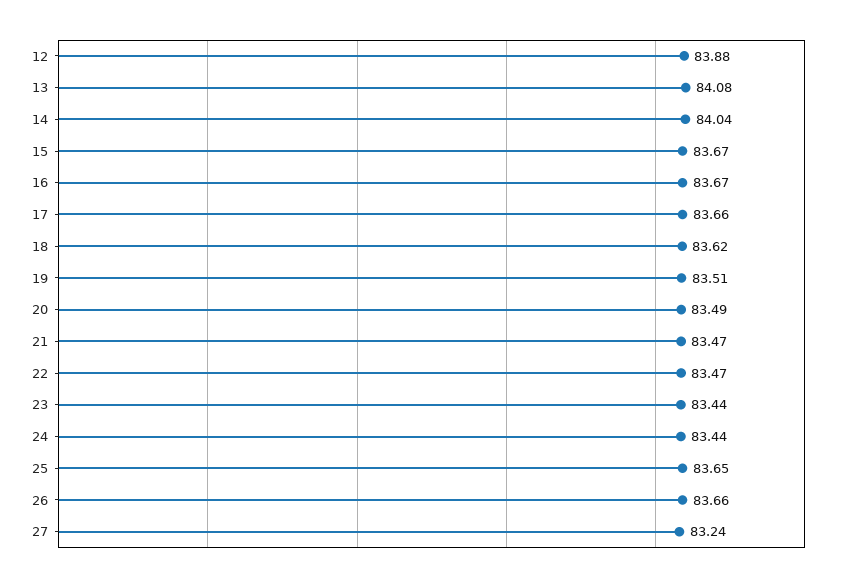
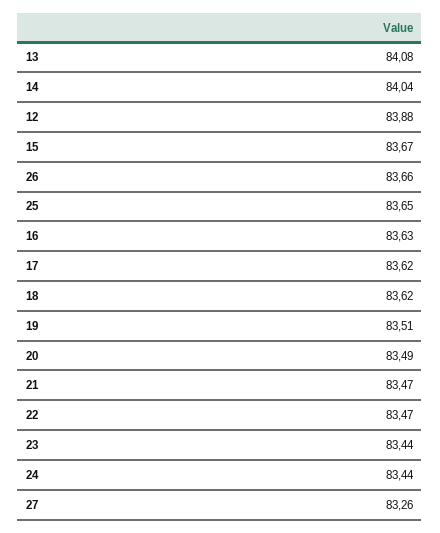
  {
    "12": 83.88,
    "13": 84.08,
    "14": 84.04,
    "15": 83.67,
-   "16": 83.67,
+   "16": 83.63,
-   "17": 83.66,
+   "17": 83.62,
    "18": 83.62,
    "19": 83.51,
    "20": 83.49,
    "21": 83.47,
    "22": 83.47,
    "23": 83.44,
    "24": 83.44,
    "25": 83.65,
    "26": 83.66,
-   "27": 83.24
+   "27": 83.26
  }

